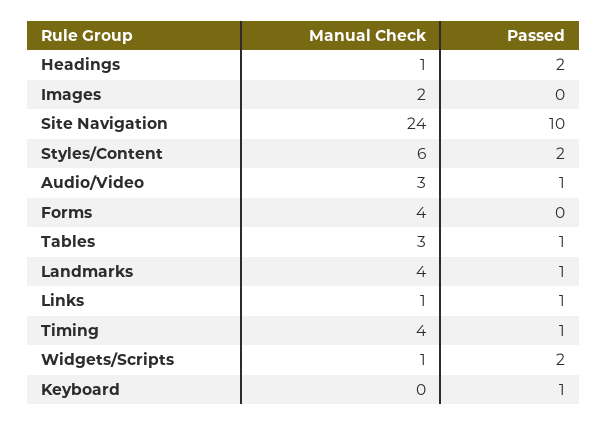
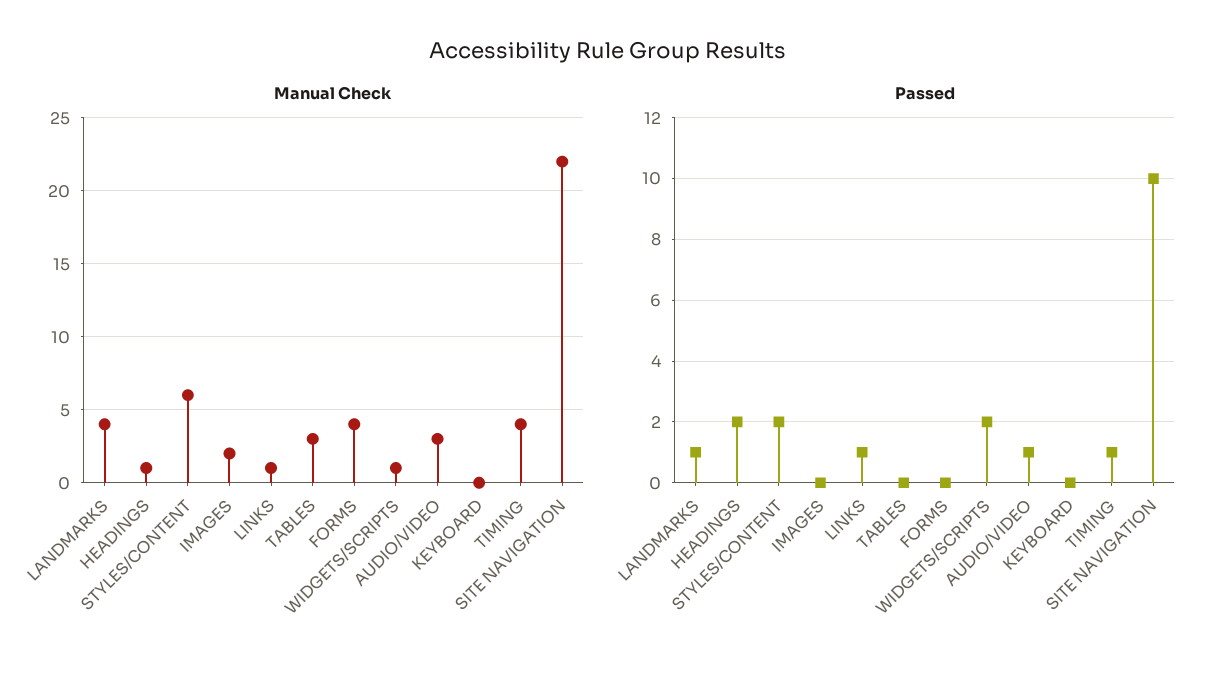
  {
    "Manual Check": {
      "Headings": 1,
      "Images": 2,
-     "Site Navigation": 24,
+     "Site Navigation": 22,
      "Styles/Content": 6,
      "Audio/Video": 3,
      "Forms": 4,
      "Tables": 3,
      "Landmarks": 4,
      "Links": 1,
      "Timing": 4,
      "Widgets/Scripts": 1,
      "Keyboard": 0
    },
    "Passed": {
      "Headings": 2,
      "Images": 0,
      "Site Navigation": 10,
      "Styles/Content": 2,
      "Audio/Video": 1,
      "Forms": 0,
-     "Tables": 1,
+     "Tables": 0,
      "Landmarks": 1,
      "Links": 1,
      "Timing": 1,
      "Widgets/Scripts": 2,
-     "Keyboard": 1
+     "Keyboard": 0
    }
  }

